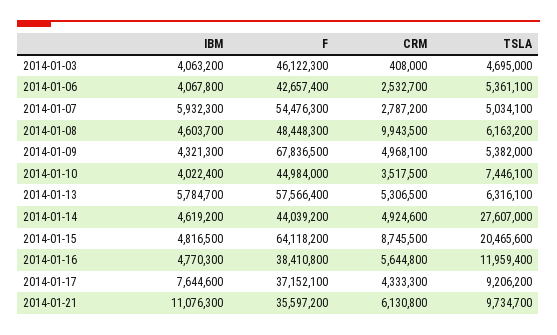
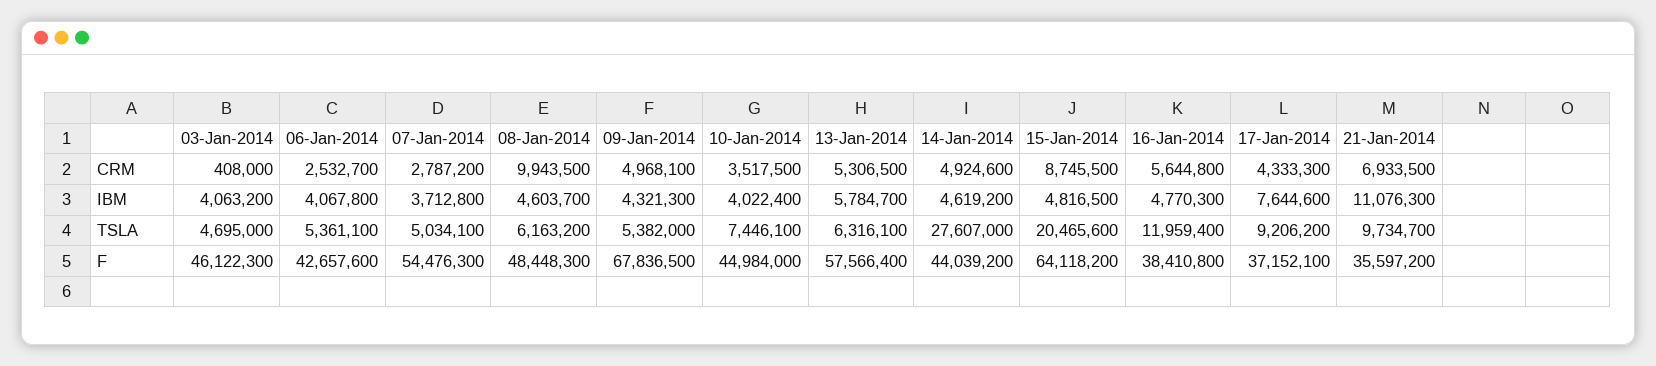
  {
    "IBM": {
      "2014-01-03": 4063200,
      "2014-01-06": 4067800,
-     "2014-01-07": 5932300,
+     "2014-01-07": 3712800,
      "2014-01-08": 4603700,
      "2014-01-09": 4321300,
      "2014-01-10": 4022400,
      "2014-01-13": 5784700,
      "2014-01-14": 4619200,
      "2014-01-15": 4816500,
      "2014-01-16": 4770300,
      "2014-01-17": 7644600,
      "2014-01-21": 11076300
    },
    "F": {
      "2014-01-03": 46122300,
-     "2014-01-06": 42657400,
+     "2014-01-06": 42657600,
      "2014-01-07": 54476300,
      "2014-01-08": 48448300,
      "2014-01-09": 67836500,
      "2014-01-10": 44984000,
      "2014-01-13": 57566400,
      "2014-01-14": 44039200,
      "2014-01-15": 64118200,
      "2014-01-16": 38410800,
      "2014-01-17": 37152100,
      "2014-01-21": 35597200
    },
    "CRM": {
      "2014-01-03": 408000,
      "2014-01-06": 2532700,
      "2014-01-07": 2787200,
      "2014-01-08": 9943500,
      "2014-01-09": 4968100,
      "2014-01-10": 3517500,
      "2014-01-13": 5306500,
      "2014-01-14": 4924600,
      "2014-01-15": 8745500,
      "2014-01-16": 5644800,
      "2014-01-17": 4333300,
-     "2014-01-21": 6130800
+     "2014-01-21": 6933500
    },
    "TSLA": {
      "2014-01-03": 4695000,
      "2014-01-06": 5361100,
      "2014-01-07": 5034100,
      "2014-01-08": 6163200,
      "2014-01-09": 5382000,
      "2014-01-10": 7446100,
      "2014-01-13": 6316100,
      "2014-01-14": 27607000,
      "2014-01-15": 20465600,
      "2014-01-16": 11959400,
      "2014-01-17": 9206200,
      "2014-01-21": 9734700
    }
  }

